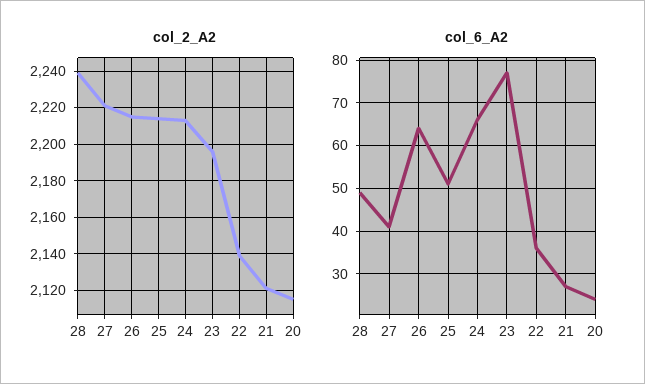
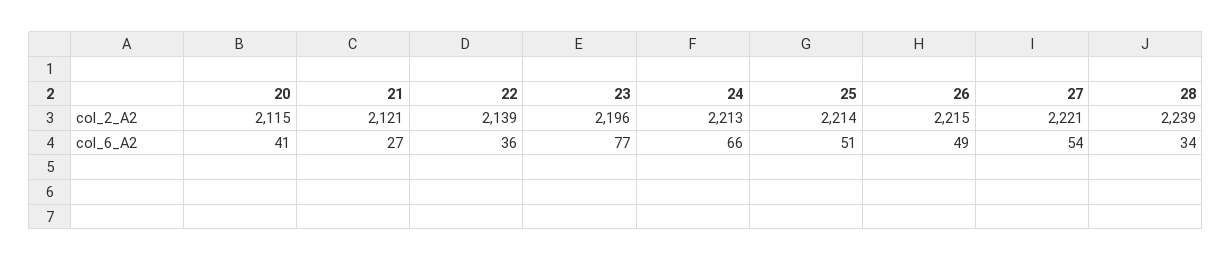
  {
    "col_2_A2": {
      "28": 2239,
      "27": 2221,
      "26": 2215,
      "25": 2214,
      "24": 2213,
      "23": 2196,
      "22": 2139,
      "21": 2121,
      "20": 2115
    },
    "col_6_A2": {
-     "28": 50,
+     "28": 34,
-     "27": 40,
+     "27": 54,
-     "26": 65,
+     "26": 49,
      "25": 51,
      "24": 66,
      "23": 77,
      "22": 36,
      "21": 27,
-     "20": 25
+     "20": 41
    }
  }

